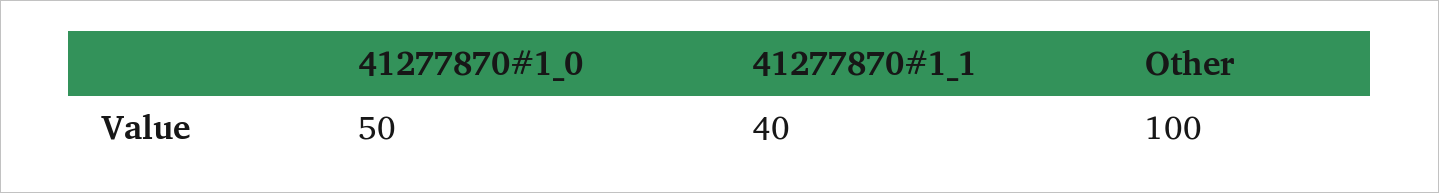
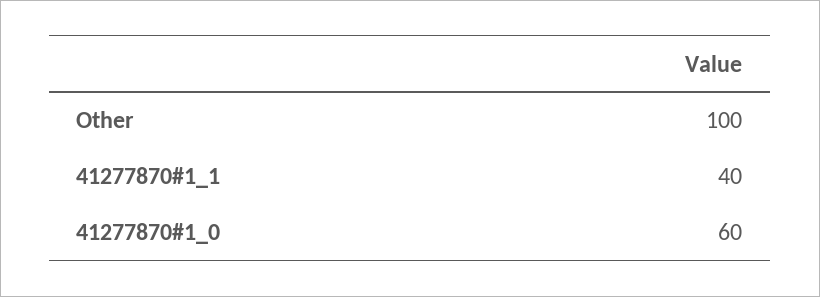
  {
-   "41277870#1_0": 50,
+   "41277870#1_0": 60,
    "41277870#1_1": 40,
    "Other": 100
  }

